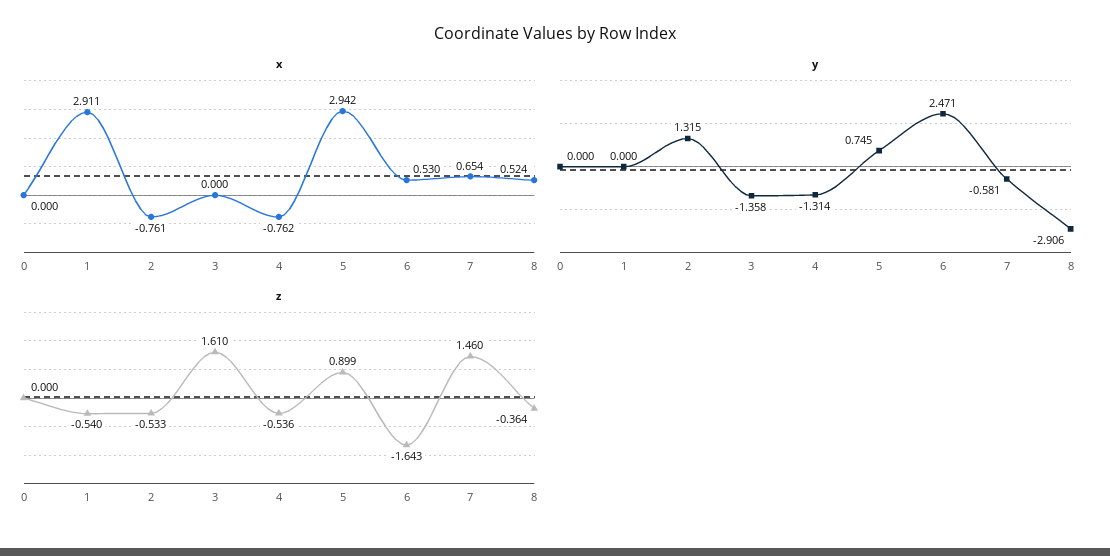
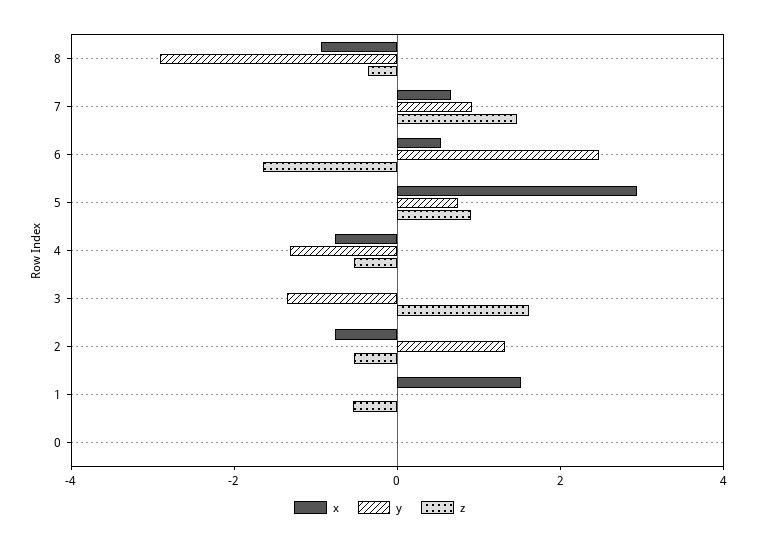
  {
    "x": {
      "0": 0,
-     "1": 2.911,
+     "1": 1.5,
      "2": -0.761,
      "3": 0,
      "4": -0.762,
      "5": 2.942,
      "6": 0.53,
      "7": 0.654,
-     "8": 0.524
+     "8": -1
    },
    "y": {
      "0": 0,
      "1": 0,
      "2": 1.315,
      "3": -1.358,
      "4": -1.314,
      "5": 0.745,
      "6": 2.471,
-     "7": -0.581,
+     "7": 1,
      "8": -2.906
    },
    "z": {
      "0": 0,
      "1": -0.54,
      "2": -0.533,
      "3": 1.61,
      "4": -0.536,
      "5": 0.899,
      "6": -1.643,
      "7": 1.46,
      "8": -0.364
    }
  }

